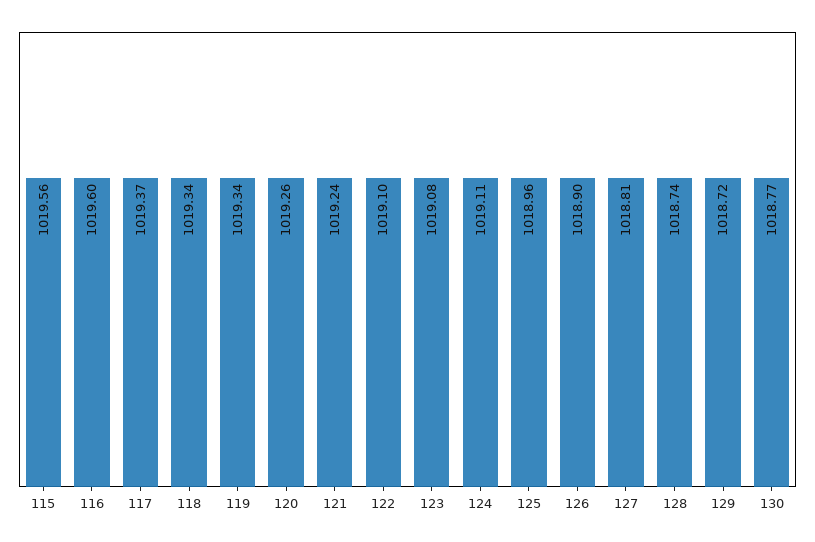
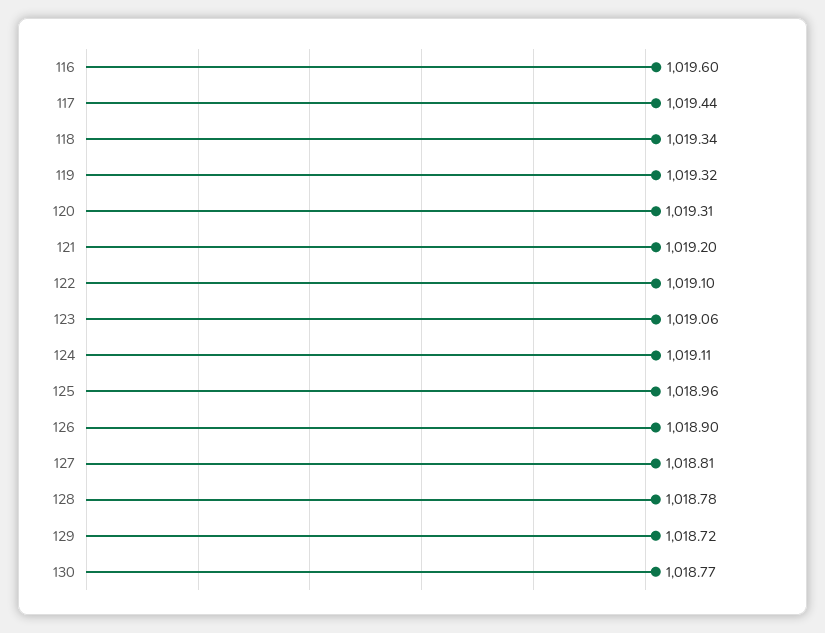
  {
-   "115": 1019.56,
    "116": 1019.6,
-   "117": 1019.37,
+   "117": 1019.44,
    "118": 1019.34,
-   "119": 1019.34,
+   "119": 1019.32,
-   "120": 1019.26,
+   "120": 1019.31,
-   "121": 1019.24,
+   "121": 1019.2,
    "122": 1019.1,
-   "123": 1019.08,
+   "123": 1019.06,
    "124": 1019.11,
    "125": 1018.96,
    "126": 1018.9,
    "127": 1018.81,
-   "128": 1018.74,
+   "128": 1018.78,
    "129": 1018.72,
    "130": 1018.77
  }

